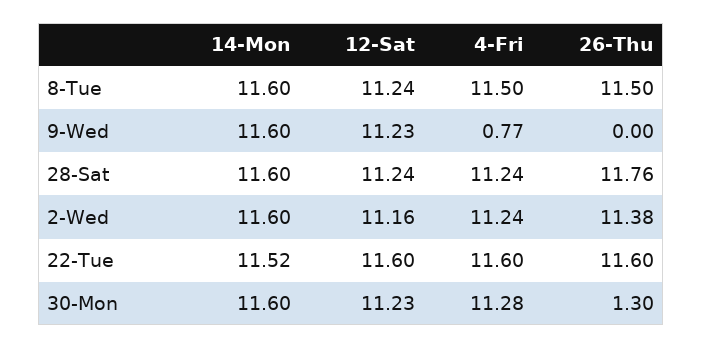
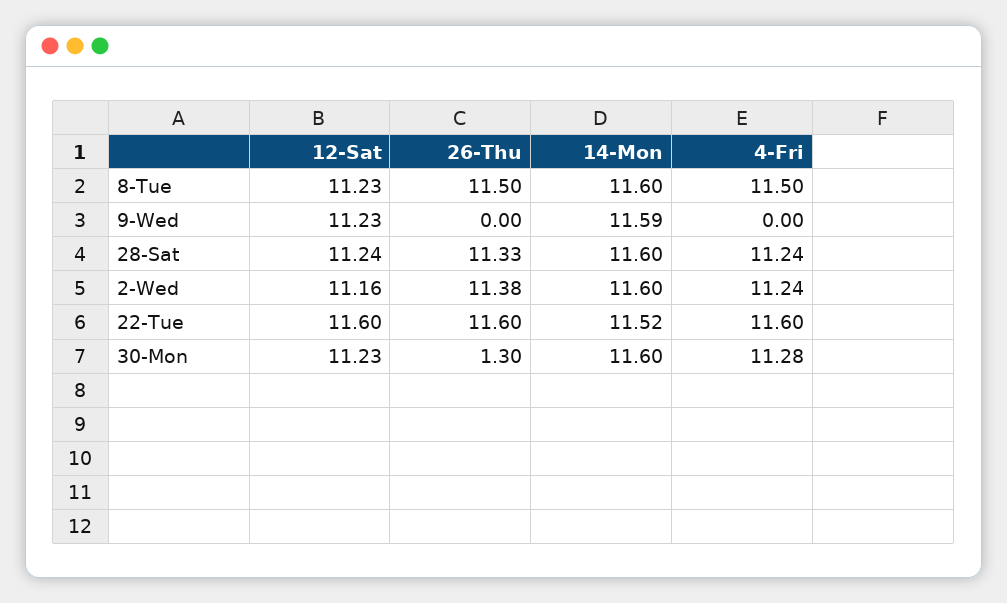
  {
    "14-Mon": {
      "8-Tue": 11.6,
-     "9-Wed": 11.6,
+     "9-Wed": 11.59,
      "28-Sat": 11.6,
      "2-Wed": 11.6,
      "22-Tue": 11.52,
      "30-Mon": 11.6
    },
    "12-Sat": {
-     "8-Tue": 11.24,
+     "8-Tue": 11.23,
      "9-Wed": 11.23,
      "28-Sat": 11.24,
      "2-Wed": 11.16,
      "22-Tue": 11.6,
      "30-Mon": 11.23
    },
    "4-Fri": {
      "8-Tue": 11.5,
-     "9-Wed": 0.77,
+     "9-Wed": 0,
      "28-Sat": 11.24,
      "2-Wed": 11.24,
      "22-Tue": 11.6,
      "30-Mon": 11.28
    },
    "26-Thu": {
      "8-Tue": 11.5,
      "9-Wed": 0,
-     "28-Sat": 11.76,
+     "28-Sat": 11.33,
      "2-Wed": 11.38,
      "22-Tue": 11.6,
      "30-Mon": 1.3
    }
  }

